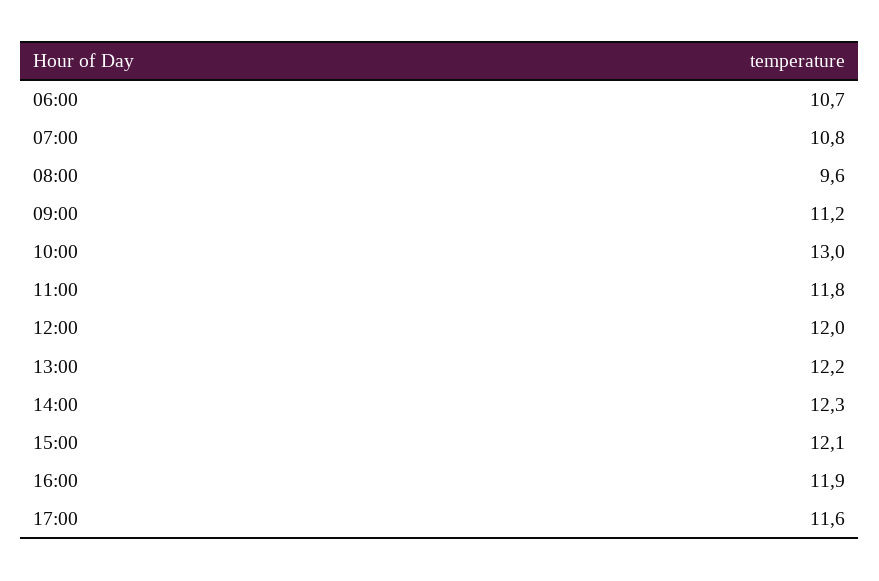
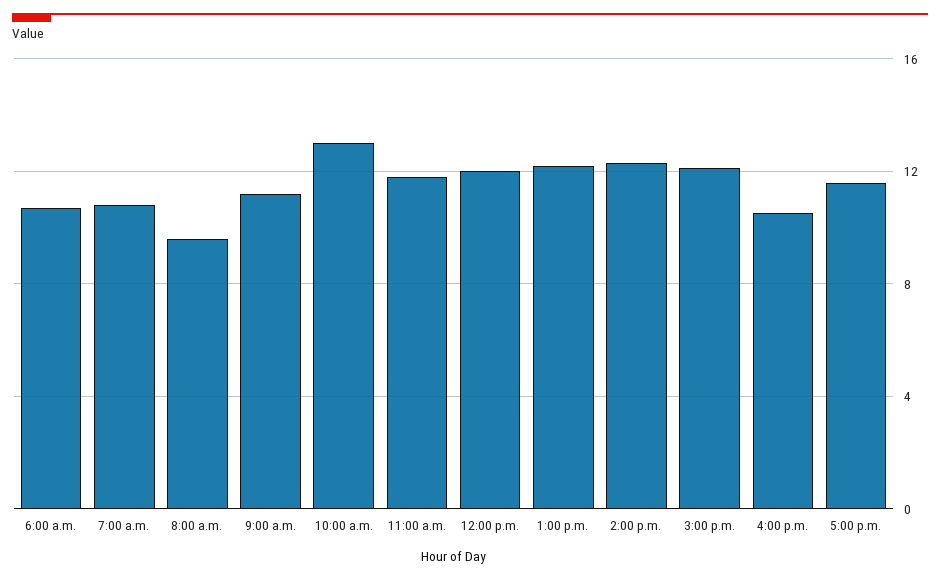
  {
    "06:00": 10.7,
    "07:00": 10.8,
    "08:00": 9.6,
    "09:00": 11.2,
    "10:00": 13,
    "11:00": 11.8,
    "12:00": 12,
    "13:00": 12.2,
    "14:00": 12.3,
    "15:00": 12.1,
-   "16:00": 11.9,
+   "16:00": 10.5,
    "17:00": 11.6
  }

